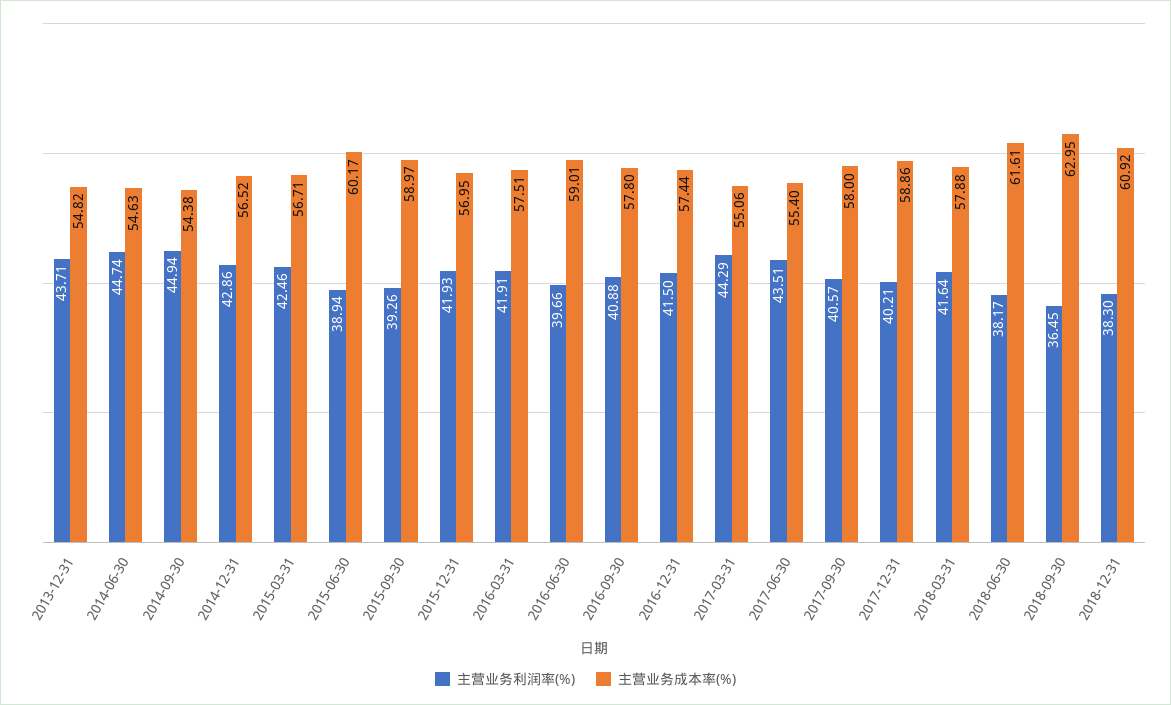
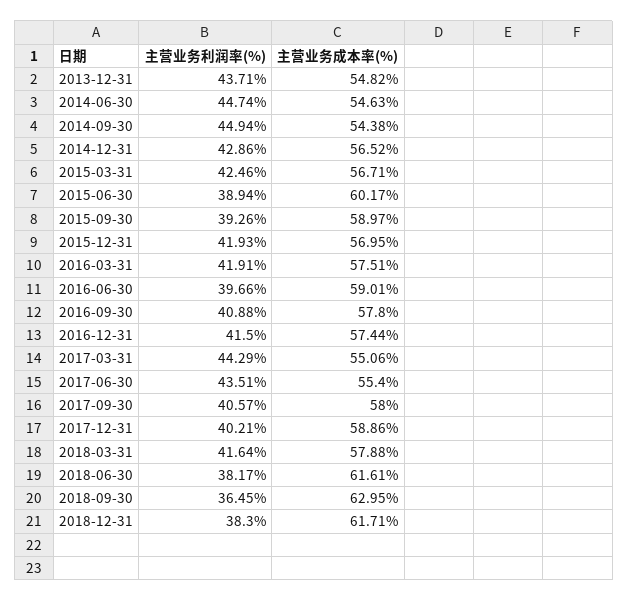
  {
    "主营业务利润率(%)": {
      "2013-12-31": 43.71,
      "2014-06-30": 44.74,
      "2014-09-30": 44.94,
      "2014-12-31": 42.86,
      "2015-03-31": 42.46,
      "2015-06-30": 38.94,
      "2015-09-30": 39.26,
      "2015-12-31": 41.93,
      "2016-03-31": 41.91,
      "2016-06-30": 39.66,
      "2016-09-30": 40.88,
      "2016-12-31": 41.5,
      "2017-03-31": 44.29,
      "2017-06-30": 43.51,
      "2017-09-30": 40.57,
      "2017-12-31": 40.21,
      "2018-03-31": 41.64,
      "2018-06-30": 38.17,
      "2018-09-30": 36.45,
      "2018-12-31": 38.3
    },
    "主营业务成本率(%)": {
      "2013-12-31": 54.82,
      "2014-06-30": 54.63,
      "2014-09-30": 54.38,
      "2014-12-31": 56.52,
      "2015-03-31": 56.71,
      "2015-06-30": 60.17,
      "2015-09-30": 58.97,
      "2015-12-31": 56.95,
      "2016-03-31": 57.51,
      "2016-06-30": 59.01,
      "2016-09-30": 57.8,
      "2016-12-31": 57.44,
      "2017-03-31": 55.06,
      "2017-06-30": 55.4,
      "2017-09-30": 58,
      "2017-12-31": 58.86,
      "2018-03-31": 57.88,
      "2018-06-30": 61.61,
      "2018-09-30": 62.95,
-     "2018-12-31": 60.92
+     "2018-12-31": 61.71
    }
  }

